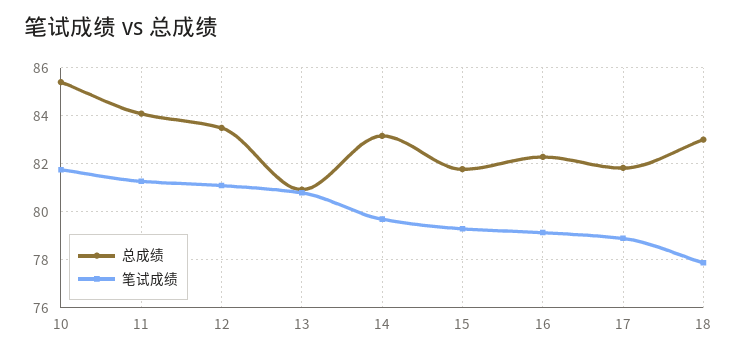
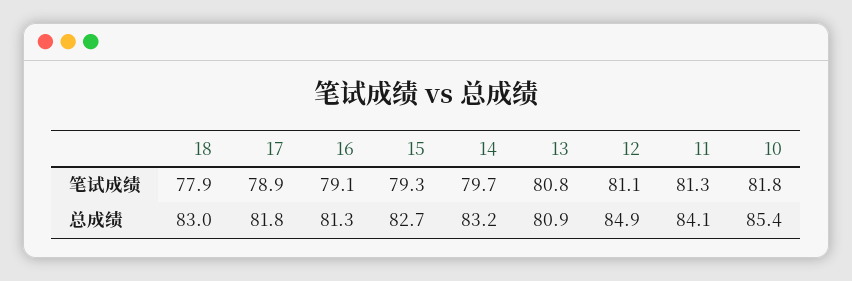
  {
    "总成绩": {
      "10": 85.4,
      "11": 84.1,
-     "12": 83.5,
+     "12": 84.9,
      "13": 80.9,
      "14": 83.2,
-     "15": 81.75,
+     "15": 82.7,
-     "16": 82.25,
+     "16": 81.3,
      "17": 81.8,
      "18": 83
    },
    "笔试成绩": {
      "10": 81.8,
      "11": 81.3,
      "12": 81.1,
      "13": 80.8,
      "14": 79.7,
      "15": 79.3,
      "16": 79.1,
      "17": 78.9,
      "18": 77.9
    }
  }

